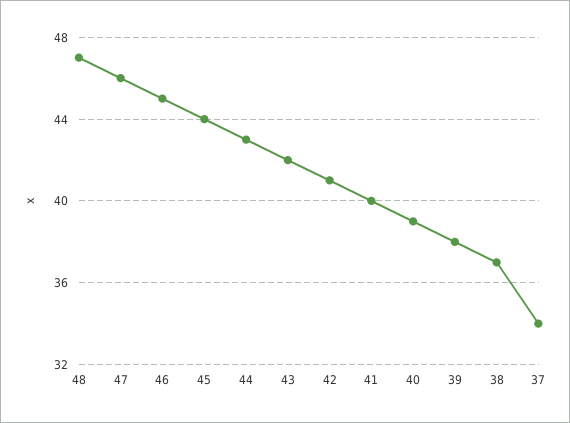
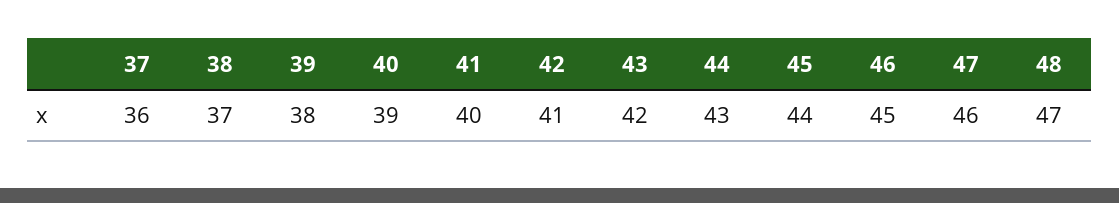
  {
    "48": 47,
    "47": 46,
    "46": 45,
    "45": 44,
    "44": 43,
    "43": 42,
    "42": 41,
    "41": 40,
    "40": 39,
    "39": 38,
    "38": 37,
-   "37": 34
+   "37": 36
  }

